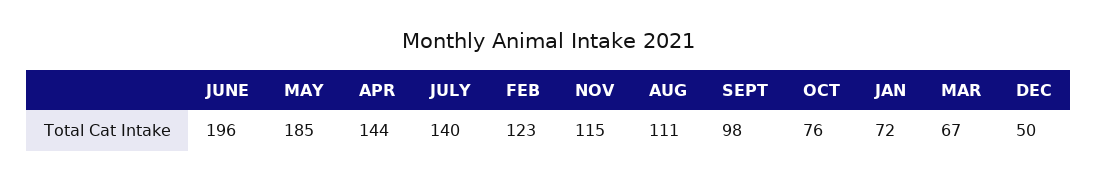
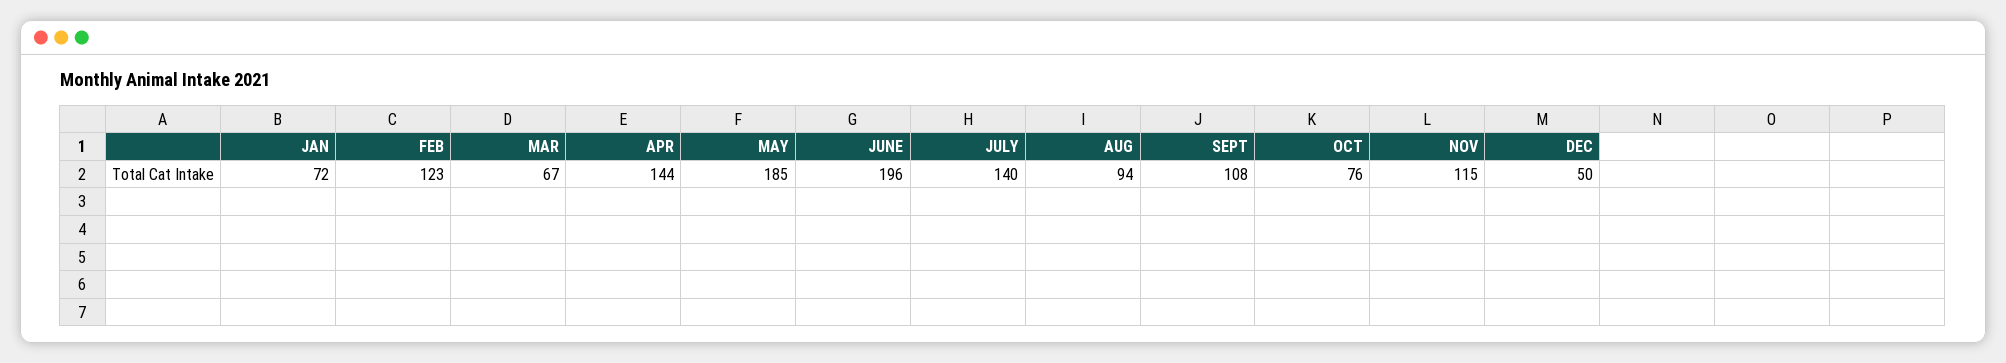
  {
    "JUNE": 196,
    "MAY": 185,
    "APR": 144,
    "JULY": 140,
    "FEB": 123,
    "NOV": 115,
-   "AUG": 111,
+   "AUG": 94,
-   "SEPT": 98,
+   "SEPT": 108,
    "OCT": 76,
    "JAN": 72,
    "MAR": 67,
    "DEC": 50
  }

